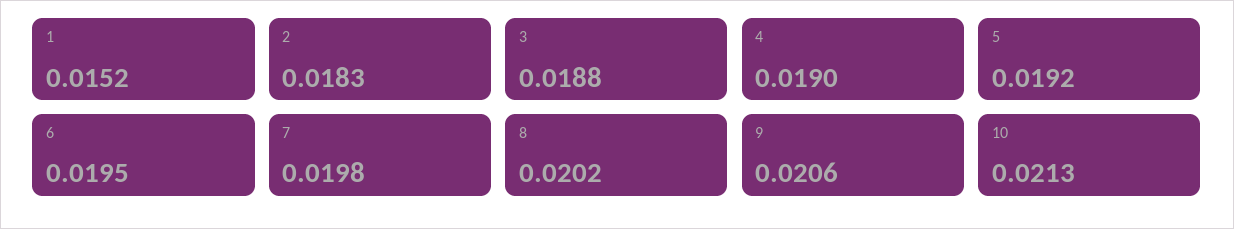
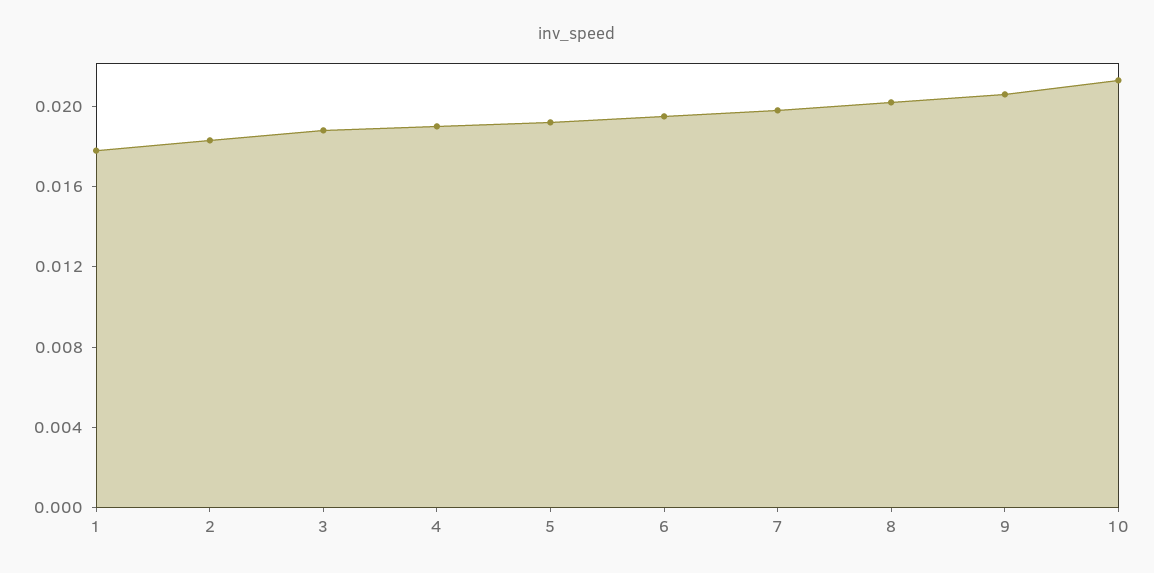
  {
-   "1": 0.0152,
+   "1": 0.018,
    "2": 0.0183,
    "3": 0.0188,
    "4": 0.019,
    "5": 0.0192,
    "6": 0.0195,
    "7": 0.0198,
    "8": 0.0202,
    "9": 0.0206,
    "10": 0.0213
  }

